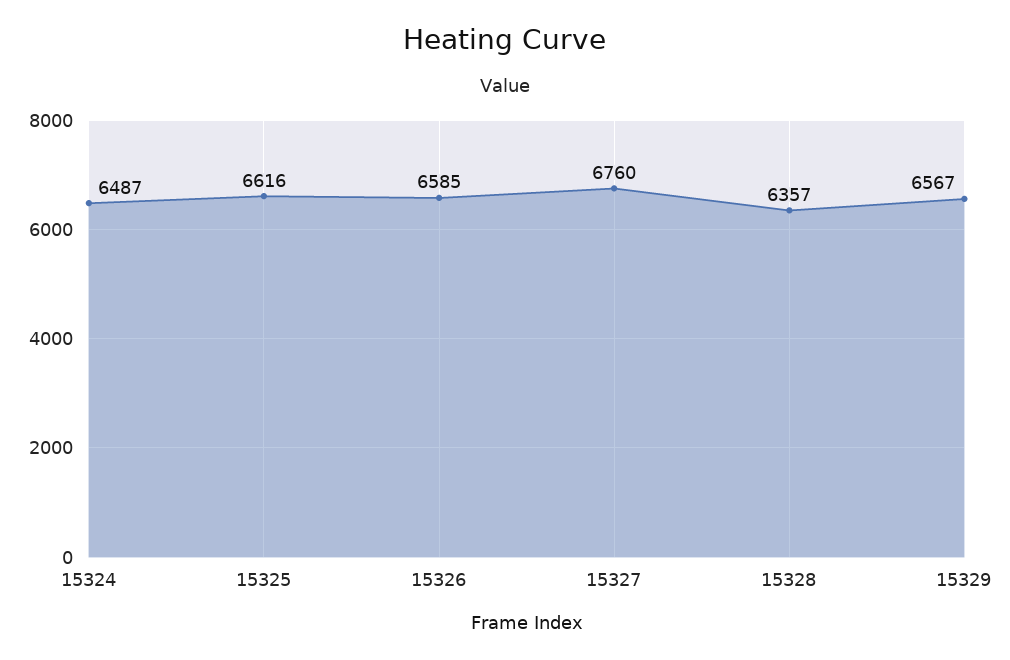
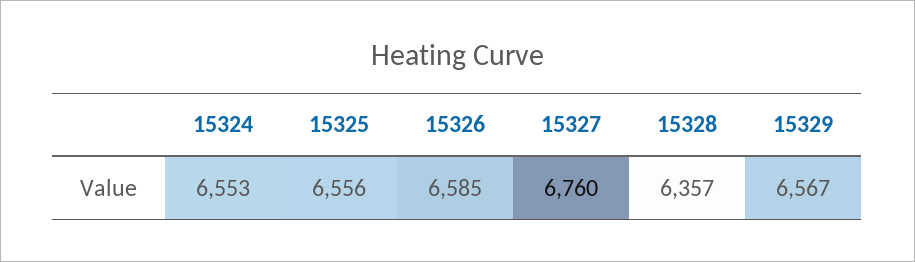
  {
-   "15324": 6487,
+   "15324": 6553,
-   "15325": 6616,
+   "15325": 6556,
    "15326": 6585,
    "15327": 6760,
    "15328": 6357,
    "15329": 6567
  }

